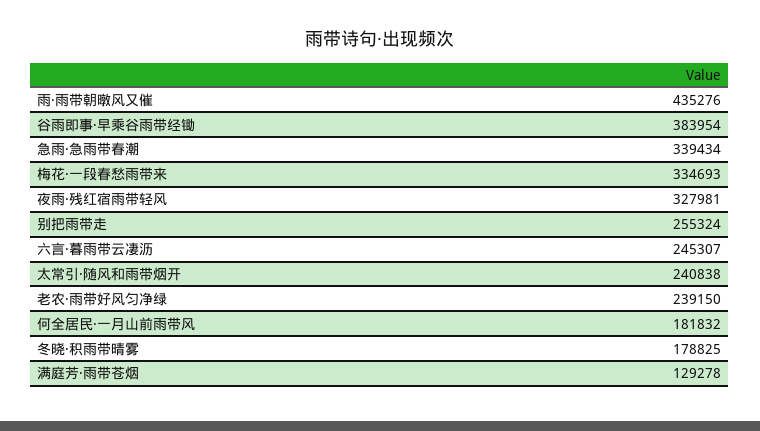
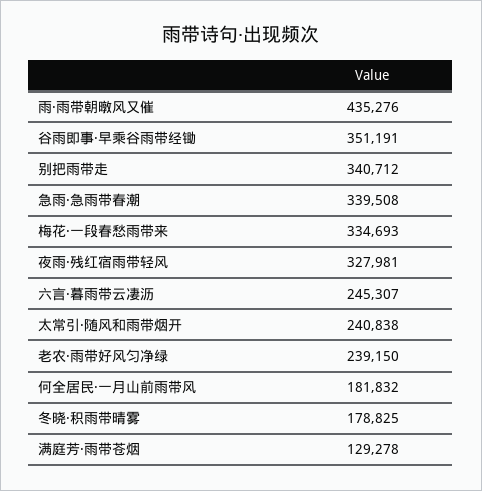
  {
    "雨·雨带朝暾风又催": 435276,
-   "谷雨即事·早乘谷雨带经锄": 383954,
+   "谷雨即事·早乘谷雨带经锄": 351191,
-   "急雨·急雨带春潮": 339434,
+   "急雨·急雨带春潮": 339508,
    "梅花·一段春愁雨带来": 334693,
    "夜雨·残红宿雨带轻风": 327981,
-   "别把雨带走": 255324,
+   "别把雨带走": 340712,
    "六言·暮雨带云凄沥": 245307,
    "太常引·随风和雨带烟开": 240838,
    "老农·雨带好风匀净绿": 239150,
    "何全居民·一月山前雨带风": 181832,
    "冬晓·积雨带晴雾": 178825,
    "满庭芳·雨带苍烟": 129278
  }

